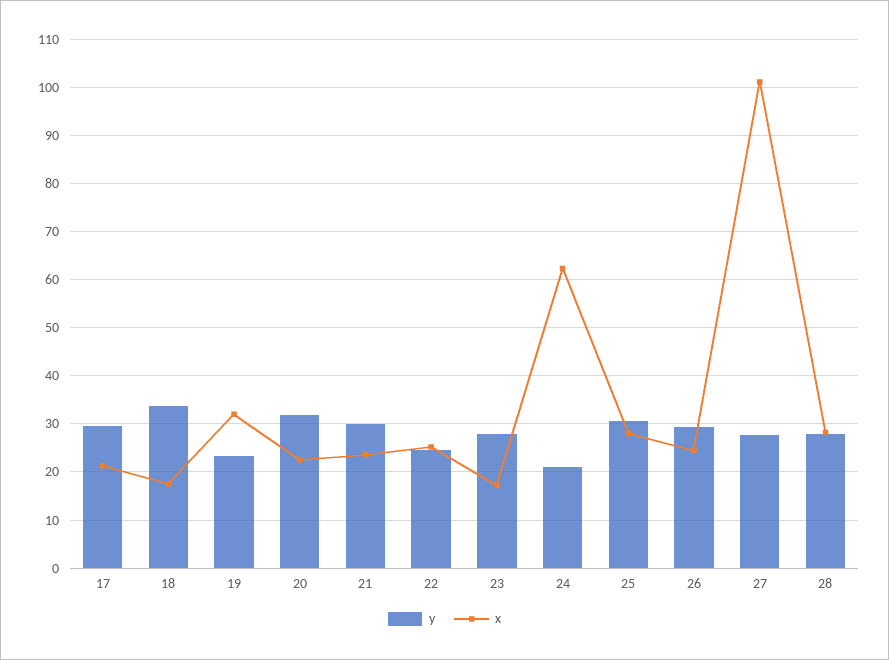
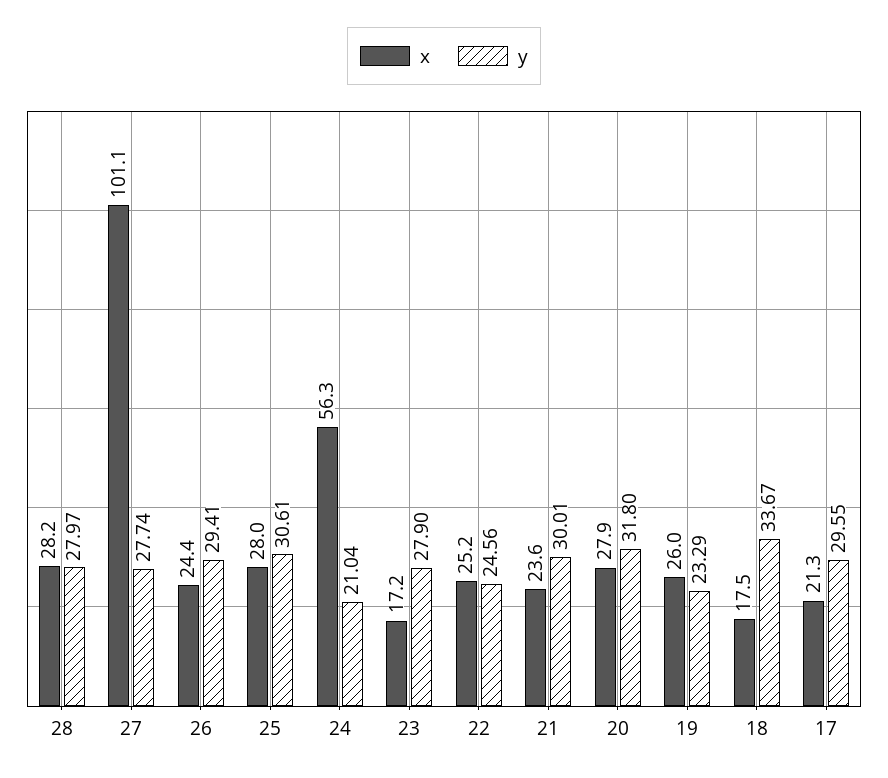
  {
    "y": {
      "17": 29.55,
      "18": 33.67,
      "19": 23.29,
      "20": 31.8,
      "21": 30.01,
      "22": 24.56,
      "23": 27.9,
      "24": 21.04,
      "25": 30.61,
      "26": 29.41,
      "27": 27.74,
      "28": 27.97
    },
    "x": {
      "17": 21.3,
      "18": 17.5,
-     "19": 32,
+     "19": 26,
-     "20": 22,
+     "20": 27.9,
      "21": 23.6,
      "22": 25.2,
      "23": 17.2,
-     "24": 62,
+     "24": 56.3,
      "25": 28,
      "26": 24.4,
      "27": 101.1,
      "28": 28.2
    }
  }

